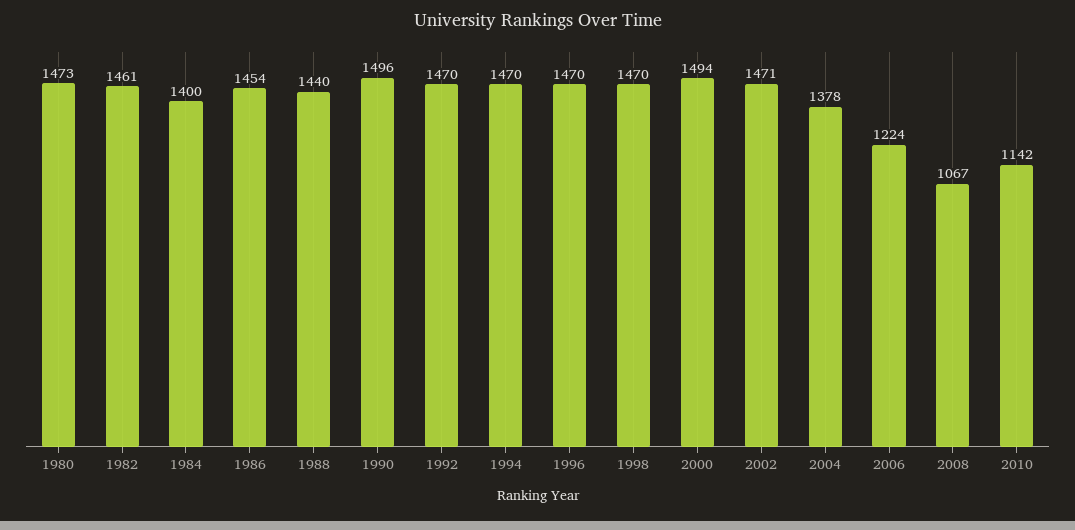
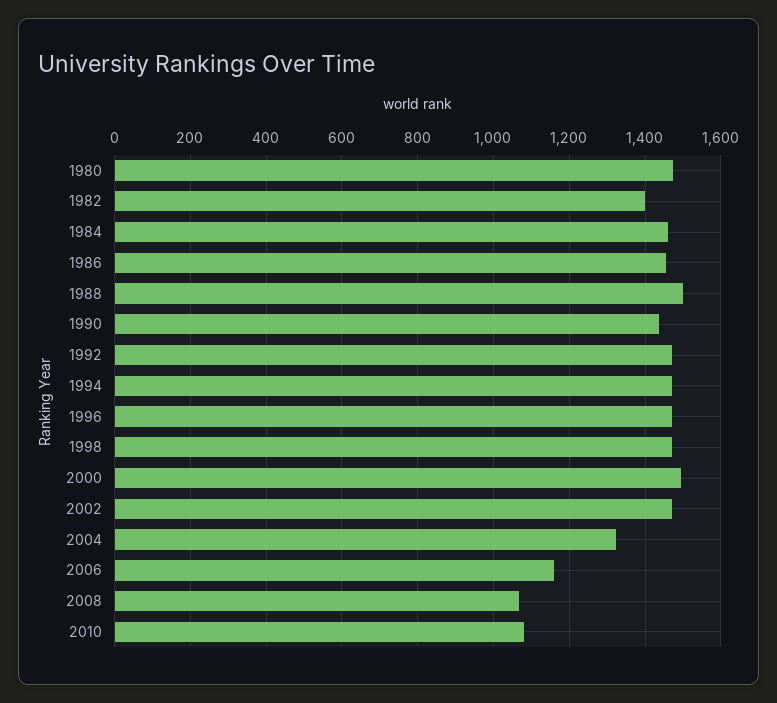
  {
    "1980": 1473,
-   "1982": 1461,
+   "1982": 1400,
-   "1984": 1400,
+   "1984": 1460,
    "1986": 1454,
-   "1988": 1440,
+   "1988": 1500,
-   "1990": 1496,
+   "1990": 1440,
    "1992": 1470,
    "1994": 1470,
    "1996": 1470,
    "1998": 1470,
    "2000": 1494,
    "2002": 1471,
-   "2004": 1378,
+   "2004": 1320,
-   "2006": 1224,
+   "2006": 1160,
    "2008": 1067,
-   "2010": 1142
+   "2010": 1080
  }

